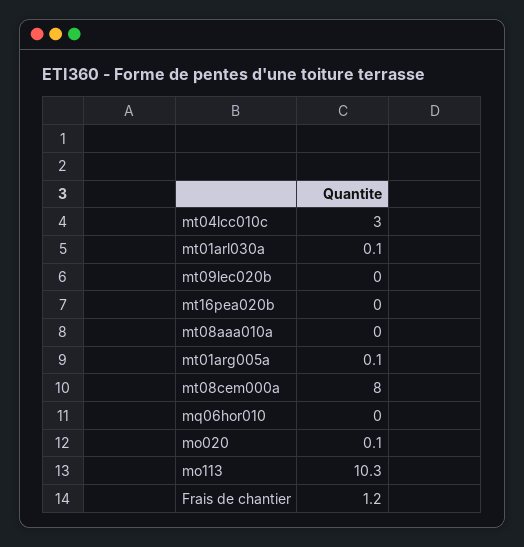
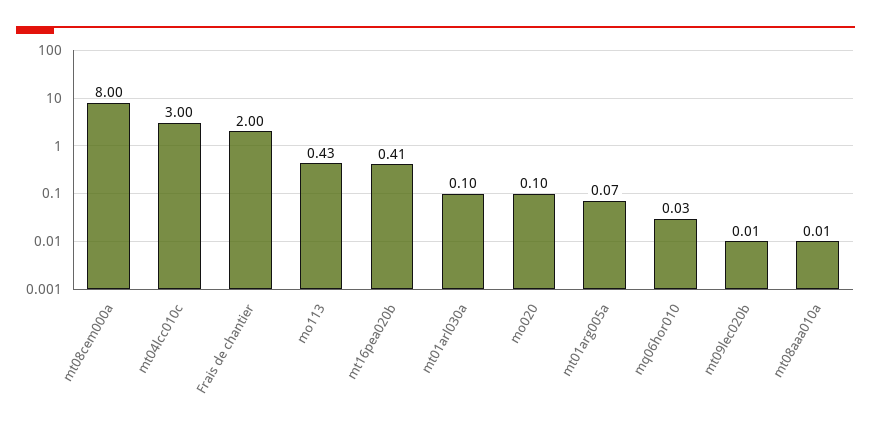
  {
    "mt04lcc010c": 3,
    "mt01arl030a": 0.1,
    "mt09lec020b": 0.01,
-   "mt16pea020b": 0,
+   "mt16pea020b": 0.41,
    "mt08aaa010a": 0.01,
    "mt01arg005a": 0.07,
    "mt08cem000a": 8,
    "mq06hor010": 0.03,
    "mo020": 0.1,
-   "mo113": 10.3,
+   "mo113": 0.43,
-   "Frais de chantier": 1.2
+   "Frais de chantier": 2
  }

